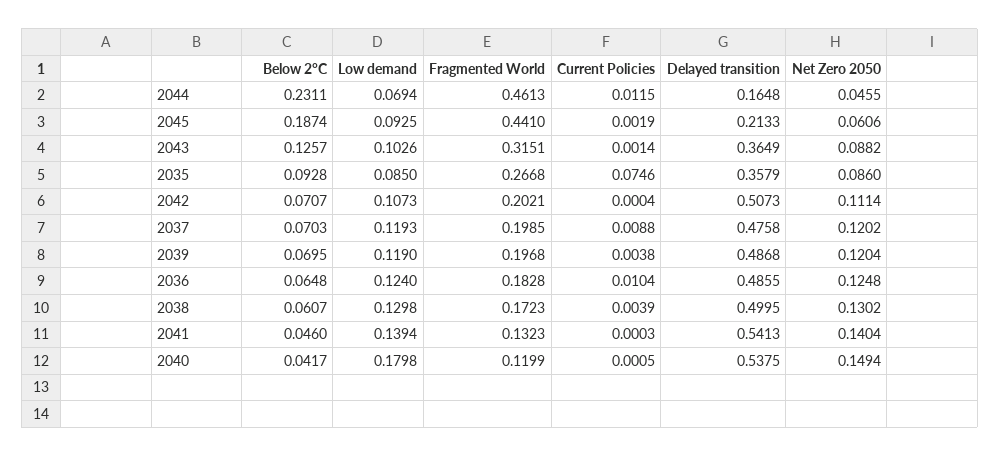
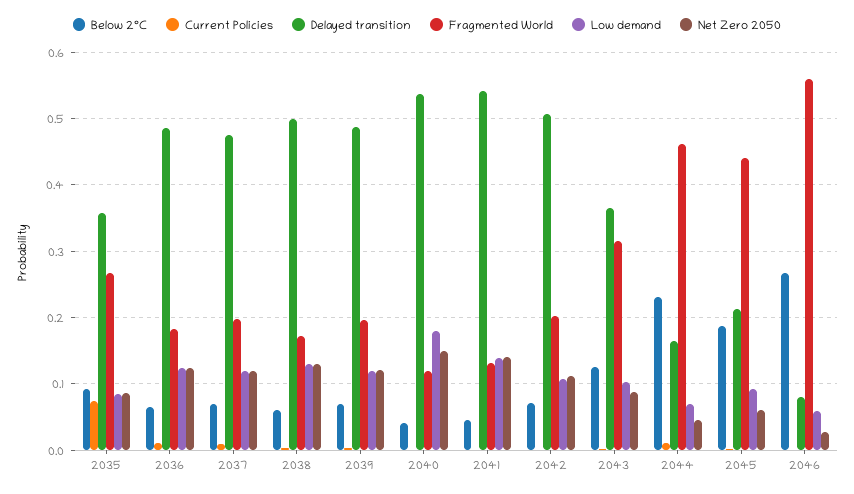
  {
    "Below 2°C": {
      "2044": 0.2311,
      "2045": 0.1874,
      "2043": 0.1257,
      "2035": 0.0928,
      "2042": 0.0707,
      "2037": 0.0703,
      "2039": 0.0695,
      "2036": 0.0648,
      "2038": 0.0607,
      "2041": 0.046,
-     "2040": 0.0417
+     "2040": 0.0417,
+     "2046": 0.27
    },
    "Low demand": {
      "2044": 0.0694,
      "2045": 0.0925,
      "2043": 0.1026,
      "2035": 0.085,
      "2042": 0.1073,
      "2037": 0.1193,
      "2039": 0.119,
      "2036": 0.124,
      "2038": 0.1298,
      "2041": 0.1394,
-     "2040": 0.1798
+     "2040": 0.1798,
+     "2046": 0.06
    },
    "Fragmented World": {
      "2044": 0.4613,
      "2045": 0.441,
      "2043": 0.3151,
      "2035": 0.2668,
      "2042": 0.2021,
      "2037": 0.1985,
      "2039": 0.1968,
      "2036": 0.1828,
      "2038": 0.1723,
      "2041": 0.1323,
-     "2040": 0.1199
+     "2040": 0.1199,
+     "2046": 0.56
    },
    "Current Policies": {
      "2044": 0.0115,
      "2045": 0.0019,
      "2043": 0.0014,
      "2035": 0.0746,
      "2042": 0.0004,
      "2037": 0.0088,
      "2039": 0.0038,
      "2036": 0.0104,
      "2038": 0.0039,
      "2041": 0.0003,
-     "2040": 0.0005
+     "2040": 0.0005,
+     "2046": 0
    },
    "Delayed transition": {
      "2044": 0.1648,
      "2045": 0.2133,
      "2043": 0.3649,
      "2035": 0.3579,
      "2042": 0.5073,
      "2037": 0.4758,
      "2039": 0.4868,
      "2036": 0.4855,
      "2038": 0.4995,
      "2041": 0.5413,
-     "2040": 0.5375
+     "2040": 0.5375,
+     "2046": 0.08
    },
    "Net Zero 2050": {
      "2044": 0.0455,
      "2045": 0.0606,
      "2043": 0.0882,
      "2035": 0.086,
      "2042": 0.1114,
      "2037": 0.1202,
      "2039": 0.1204,
      "2036": 0.1248,
      "2038": 0.1302,
      "2041": 0.1404,
-     "2040": 0.1494
+     "2040": 0.1494,
+     "2046": 0.03
    }
  }

